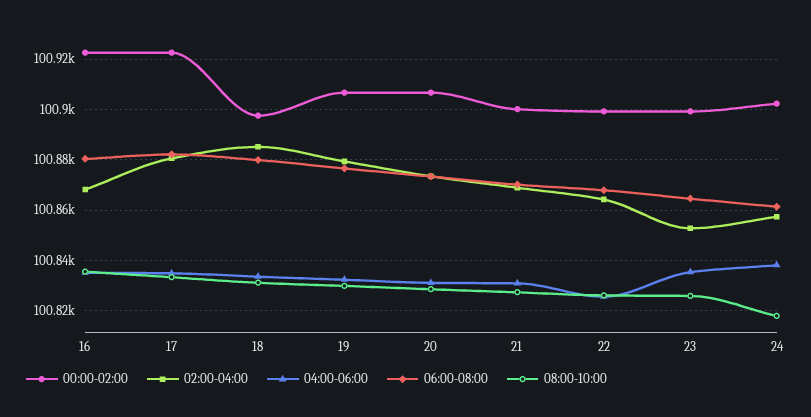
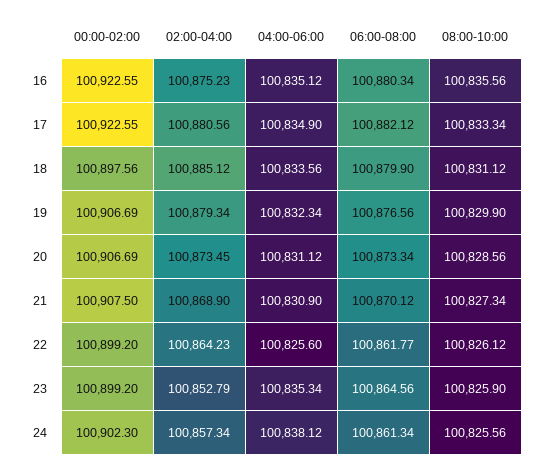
  {
    "00:00-02:00": {
      "16": 100922.55,
      "17": 100922.55,
      "18": 100897.56,
      "19": 100906.69,
      "20": 100906.69,
-     "21": 100900,
+     "21": 100907.5,
      "22": 100899.2,
      "23": 100899.2,
      "24": 100902.3
    },
    "02:00-04:00": {
-     "16": 100867.5,
+     "16": 100875.23,
      "17": 100880.56,
      "18": 100885.12,
      "19": 100879.34,
      "20": 100873.45,
      "21": 100868.9,
      "22": 100864.23,
      "23": 100852.79,
      "24": 100857.34
    },
    "04:00-06:00": {
      "16": 100835.12,
      "17": 100834.9,
      "18": 100833.56,
      "19": 100832.34,
      "20": 100831.12,
      "21": 100830.9,
      "22": 100825.6,
      "23": 100835.34,
      "24": 100838.12
    },
    "06:00-08:00": {
      "16": 100880.34,
      "17": 100882.12,
      "18": 100879.9,
      "19": 100876.56,
      "20": 100873.34,
      "21": 100870.12,
-     "22": 100867.5,
+     "22": 100861.77,
      "23": 100864.56,
      "24": 100861.34
    },
    "08:00-10:00": {
      "16": 100835.56,
      "17": 100833.34,
      "18": 100831.12,
      "19": 100829.9,
      "20": 100828.56,
      "21": 100827.34,
      "22": 100826.12,
      "23": 100825.9,
-     "24": 100817.5
+     "24": 100825.56
    }
  }

